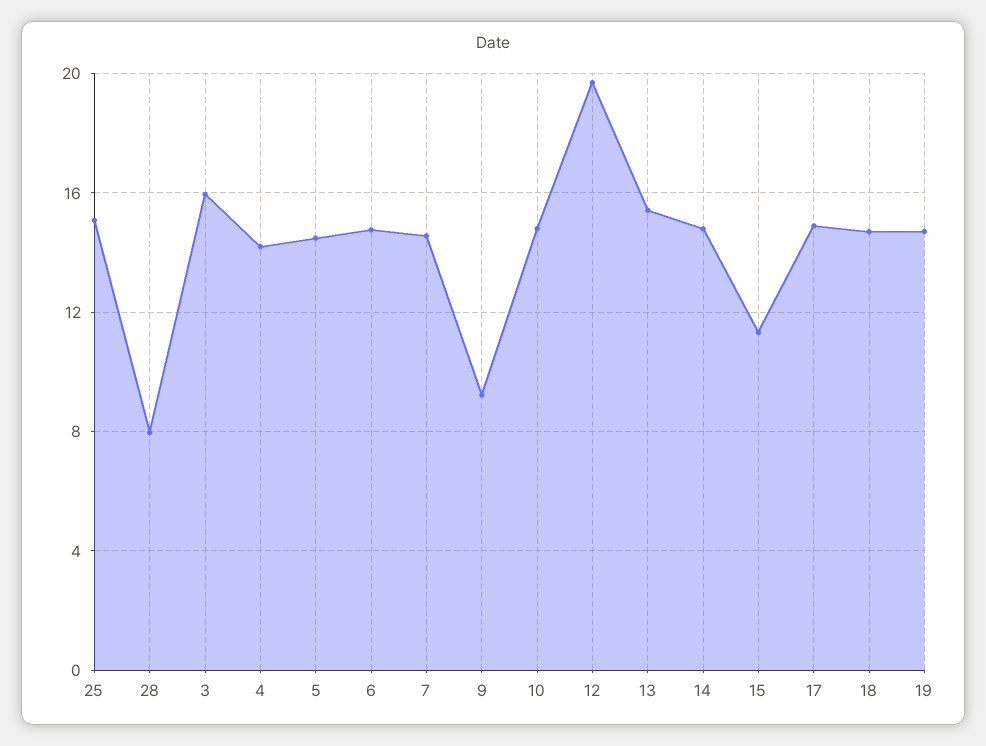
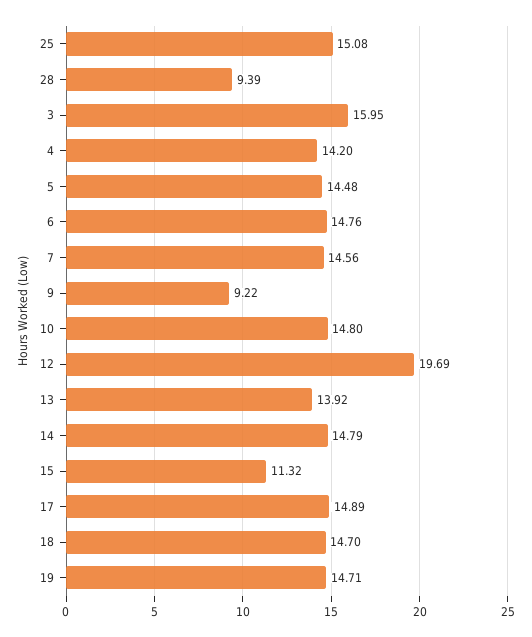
  {
    "25": 15.08,
-   "28": 8,
+   "28": 9.39,
    "3": 15.95,
    "4": 14.2,
    "5": 14.48,
    "6": 14.76,
    "7": 14.56,
    "9": 9.22,
    "10": 14.8,
    "12": 19.69,
-   "13": 15.5,
+   "13": 13.92,
    "14": 14.79,
    "15": 11.32,
    "17": 14.89,
    "18": 14.7,
    "19": 14.71
  }

